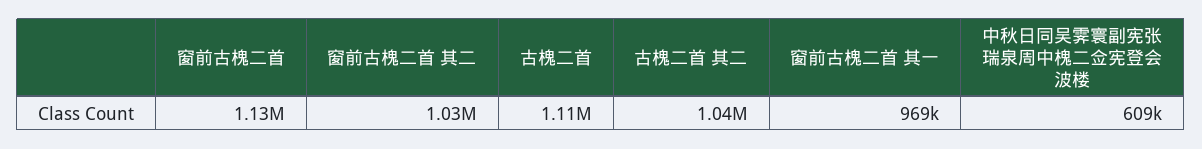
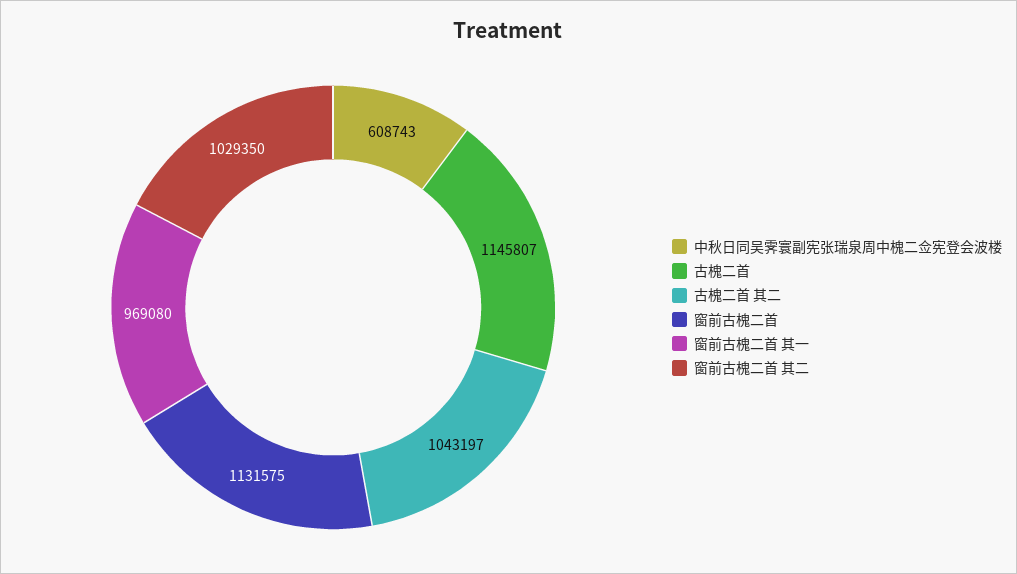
  {
    "窗前古槐二首": 1131575,
    "窗前古槐二首 其二": 1029350,
-   "古槐二首": 1110000,
+   "古槐二首": 1145807,
    "古槐二首 其二": 1043197,
    "窗前古槐二首 其一": 969080,
    "中秋日同吴霁寰副宪张瑞泉周中槐二佥宪登会波楼": 608743
  }

